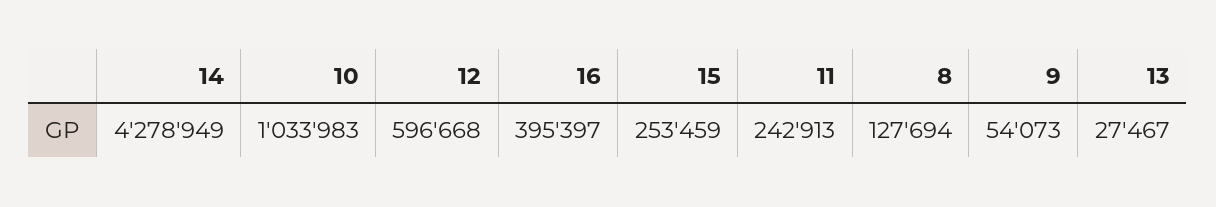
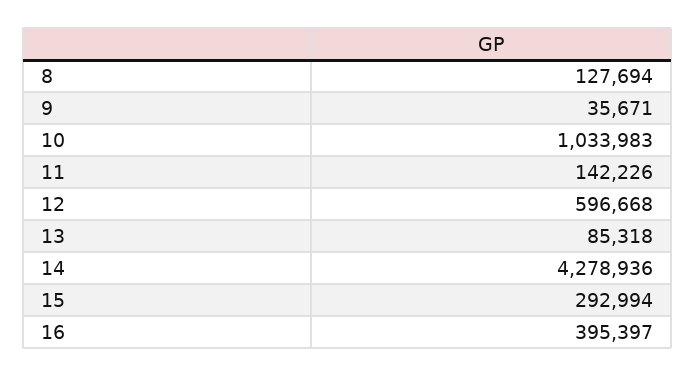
  {
-   "14": 4278949,
+   "14": 4278936,
    "10": 1033983,
    "12": 596668,
    "16": 395397,
-   "15": 253459,
+   "15": 292994,
-   "11": 242913,
+   "11": 142226,
    "8": 127694,
-   "9": 54073,
+   "9": 35671,
-   "13": 27467
+   "13": 85318
  }

